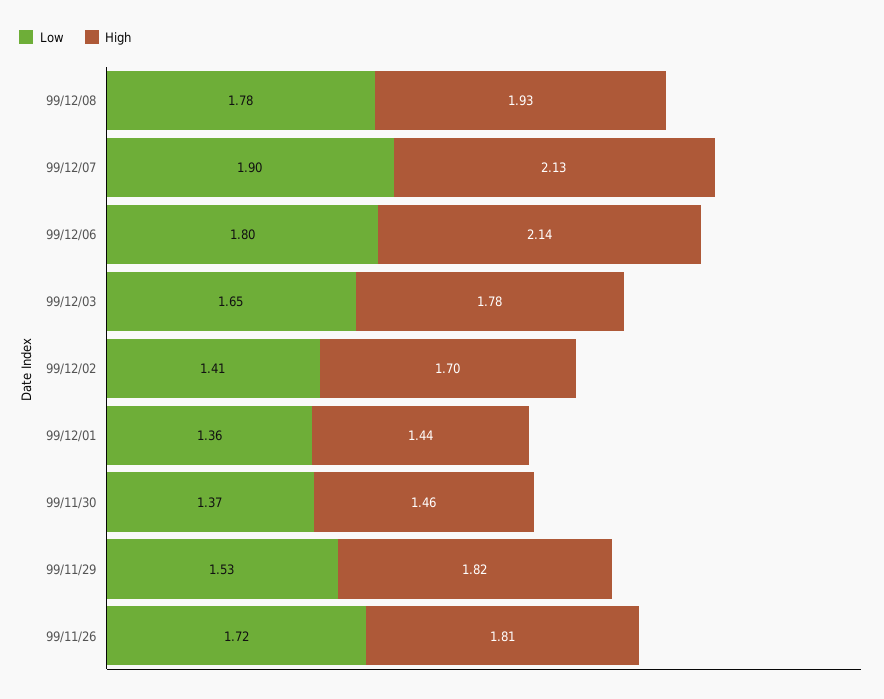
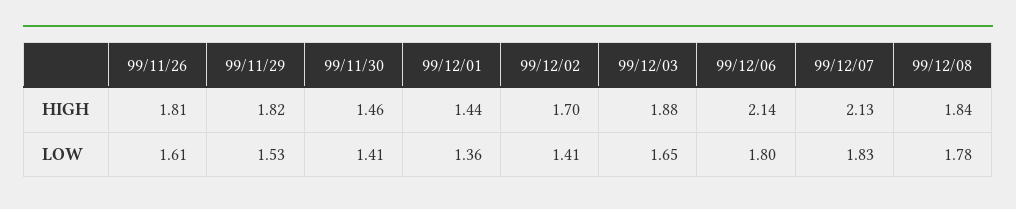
  {
    "Low": {
      "99/12/08": 1.78,
-     "99/12/07": 1.9,
+     "99/12/07": 1.83,
      "99/12/06": 1.8,
      "99/12/03": 1.65,
      "99/12/02": 1.41,
      "99/12/01": 1.36,
-     "99/11/30": 1.37,
+     "99/11/30": 1.41,
      "99/11/29": 1.53,
-     "99/11/26": 1.72
+     "99/11/26": 1.61
    },
    "High": {
-     "99/12/08": 1.93,
+     "99/12/08": 1.84,
      "99/12/07": 2.13,
      "99/12/06": 2.14,
-     "99/12/03": 1.78,
+     "99/12/03": 1.88,
      "99/12/02": 1.7,
      "99/12/01": 1.44,
      "99/11/30": 1.46,
      "99/11/29": 1.82,
      "99/11/26": 1.81
    }
  }

